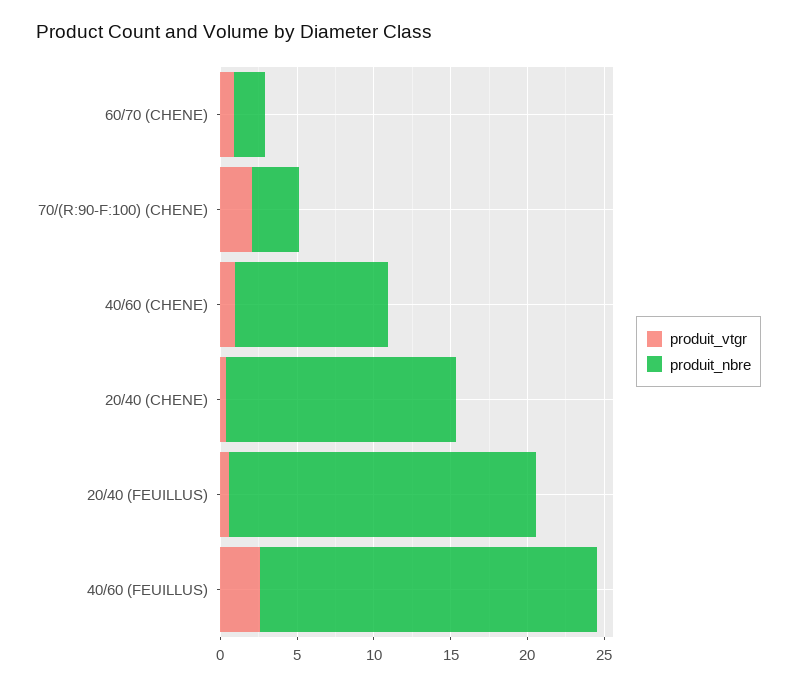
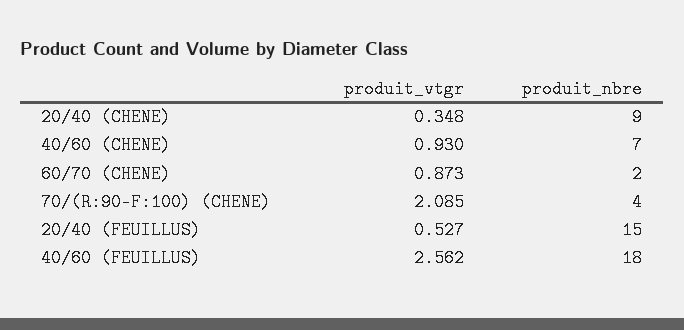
  {
    "produit_vtgr": {
      "60/70 (CHENE)": 0.873,
      "70/(R:90-F:100) (CHENE)": 2.085,
      "40/60 (CHENE)": 0.93,
      "20/40 (CHENE)": 0.348,
      "20/40 (FEUILLUS)": 0.527,
      "40/60 (FEUILLUS)": 2.562
    },
    "produit_nbre": {
      "60/70 (CHENE)": 2,
-     "70/(R:90-F:100) (CHENE)": 3,
+     "70/(R:90-F:100) (CHENE)": 4,
-     "40/60 (CHENE)": 10,
+     "40/60 (CHENE)": 7,
-     "20/40 (CHENE)": 15,
+     "20/40 (CHENE)": 9,
-     "20/40 (FEUILLUS)": 20,
+     "20/40 (FEUILLUS)": 15,
-     "40/60 (FEUILLUS)": 22
+     "40/60 (FEUILLUS)": 18
    }
  }

